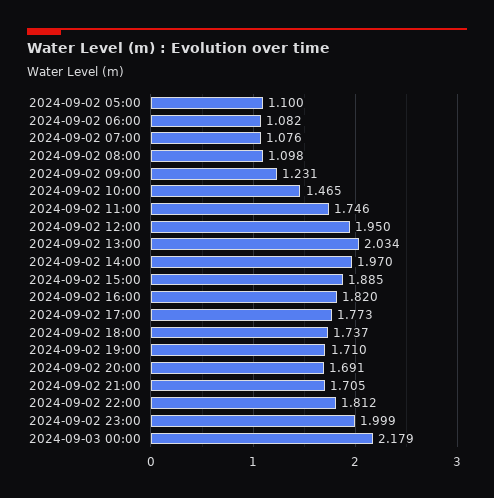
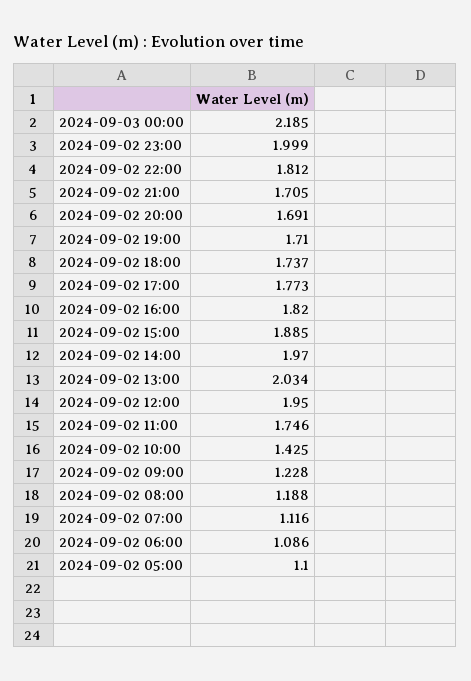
  {
    "2024-09-02 05:00": 1.1,
-   "2024-09-02 06:00": 1.082,
+   "2024-09-02 06:00": 1.086,
-   "2024-09-02 07:00": 1.076,
+   "2024-09-02 07:00": 1.116,
-   "2024-09-02 08:00": 1.098,
+   "2024-09-02 08:00": 1.188,
-   "2024-09-02 09:00": 1.231,
+   "2024-09-02 09:00": 1.228,
-   "2024-09-02 10:00": 1.465,
+   "2024-09-02 10:00": 1.425,
    "2024-09-02 11:00": 1.746,
    "2024-09-02 12:00": 1.95,
    "2024-09-02 13:00": 2.034,
    "2024-09-02 14:00": 1.97,
    "2024-09-02 15:00": 1.885,
    "2024-09-02 16:00": 1.82,
    "2024-09-02 17:00": 1.773,
    "2024-09-02 18:00": 1.737,
    "2024-09-02 19:00": 1.71,
    "2024-09-02 20:00": 1.691,
    "2024-09-02 21:00": 1.705,
    "2024-09-02 22:00": 1.812,
    "2024-09-02 23:00": 1.999,
-   "2024-09-03 00:00": 2.179
+   "2024-09-03 00:00": 2.185
  }

